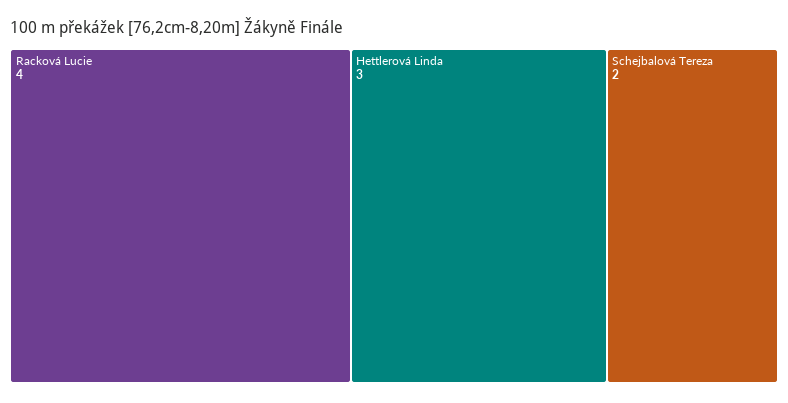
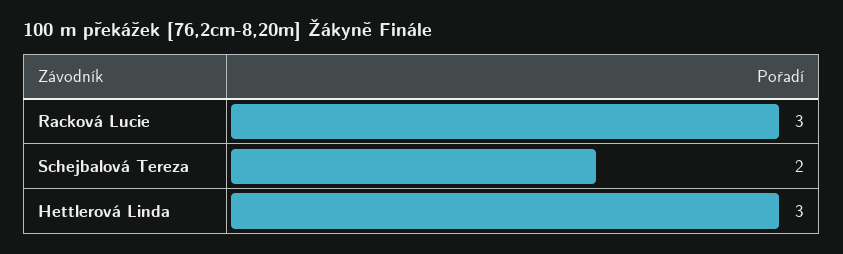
  {
-   "Racková Lucie": 4,
+   "Racková Lucie": 3,
    "Hettlerová Linda": 3,
    "Schejbalová Tereza": 2
  }

